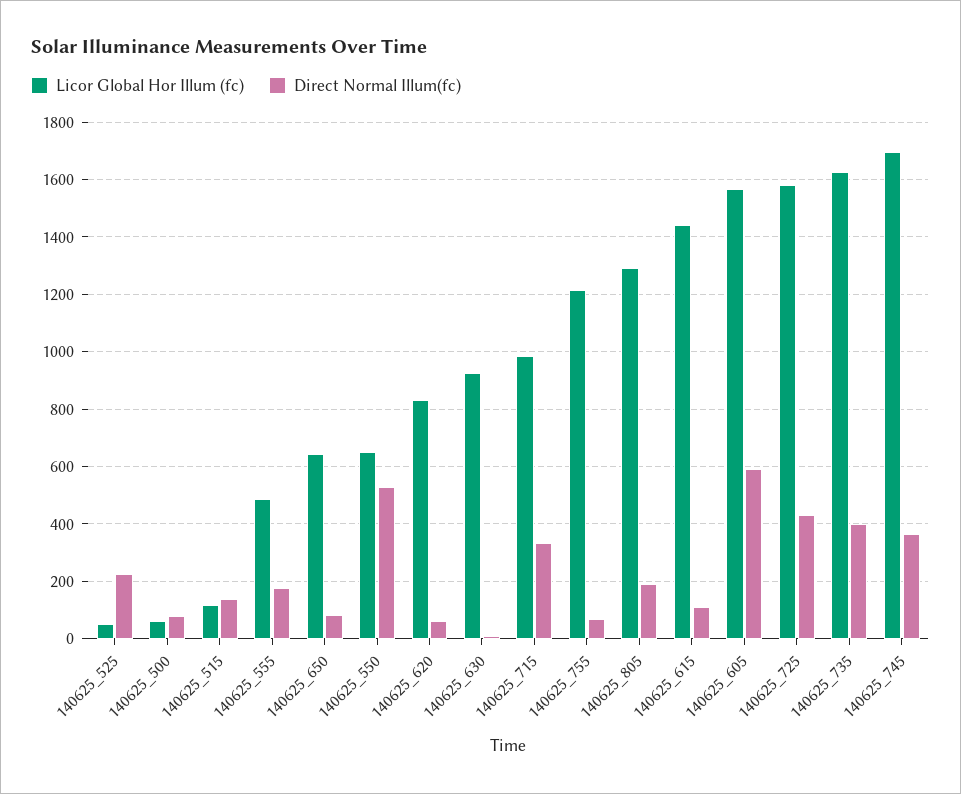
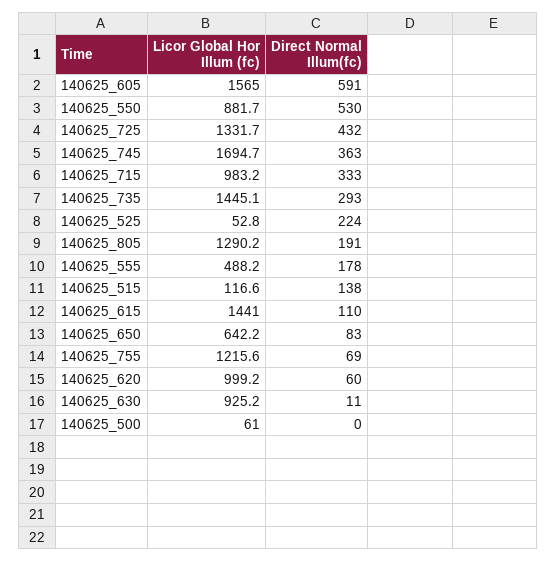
  {
    "Licor Global Hor Illum (fc)": {
      "140625_525": 52.8,
      "140625_500": 61,
      "140625_515": 116.6,
      "140625_555": 488.2,
      "140625_650": 642.2,
-     "140625_550": 650,
+     "140625_550": 881.7,
-     "140625_620": 825,
+     "140625_620": 999.2,
      "140625_630": 925.2,
      "140625_715": 983.2,
      "140625_755": 1215.6,
      "140625_805": 1290.2,
      "140625_615": 1441,
      "140625_605": 1565,
-     "140625_725": 1575,
+     "140625_725": 1331.7,
-     "140625_735": 1625,
+     "140625_735": 1445.1,
      "140625_745": 1694.7
    },
    "Direct Normal Illum(fc)": {
      "140625_525": 224,
-     "140625_500": 75,
+     "140625_500": 0,
      "140625_515": 138,
      "140625_555": 178,
      "140625_650": 83,
      "140625_550": 530,
      "140625_620": 60,
      "140625_630": 11,
      "140625_715": 333,
      "140625_755": 69,
      "140625_805": 191,
      "140625_615": 110,
      "140625_605": 591,
      "140625_725": 432,
-     "140625_735": 400,
+     "140625_735": 293,
      "140625_745": 363
    }
  }

